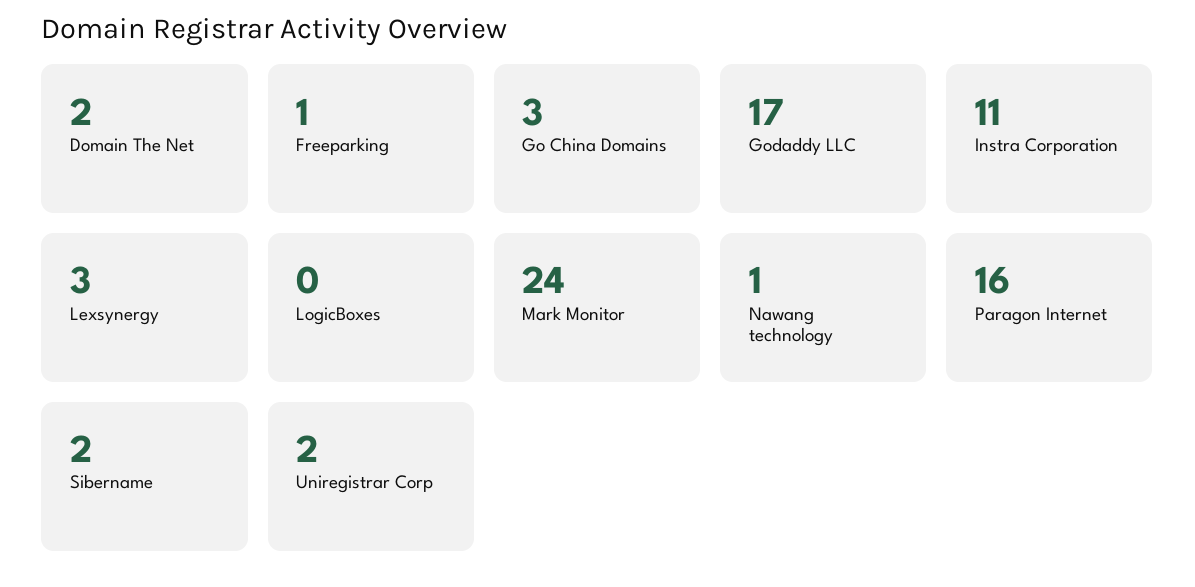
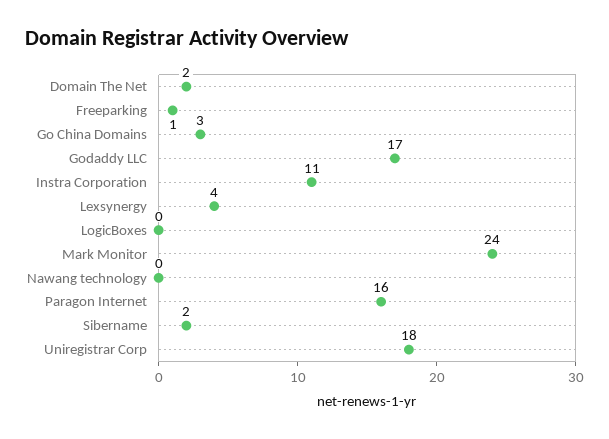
  {
    "Domain The Net": 2,
    "Freeparking": 1,
    "Go China Domains": 3,
    "Godaddy LLC": 17,
    "Instra Corporation": 11,
-   "Lexsynergy": 3,
+   "Lexsynergy": 4,
    "LogicBoxes": 0,
    "Mark Monitor": 24,
-   "Nawang technology": 1,
+   "Nawang technology": 0,
    "Paragon Internet": 16,
    "Sibername": 2,
-   "Uniregistrar Corp": 2
+   "Uniregistrar Corp": 18
  }

